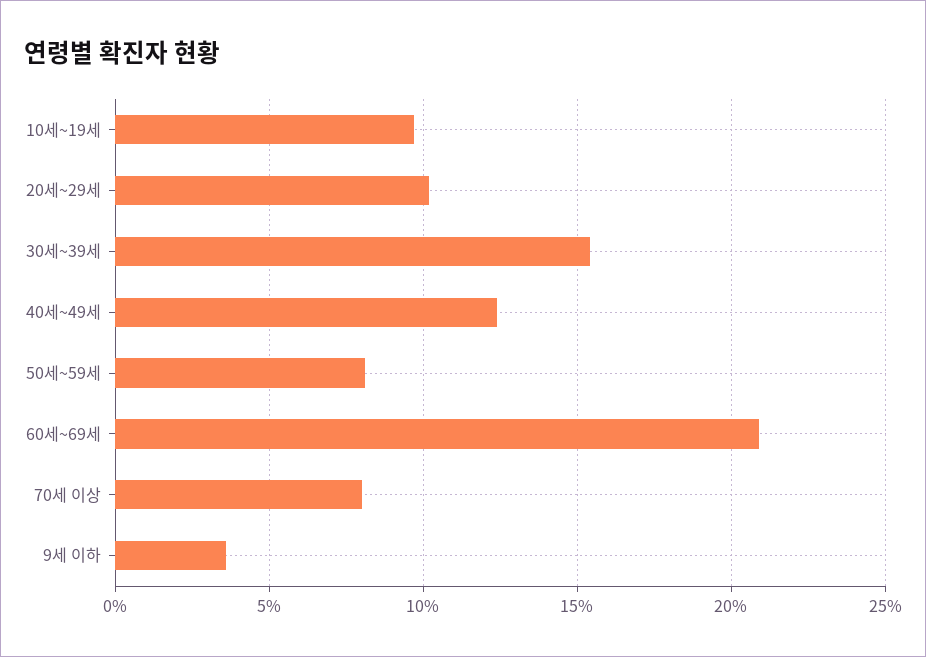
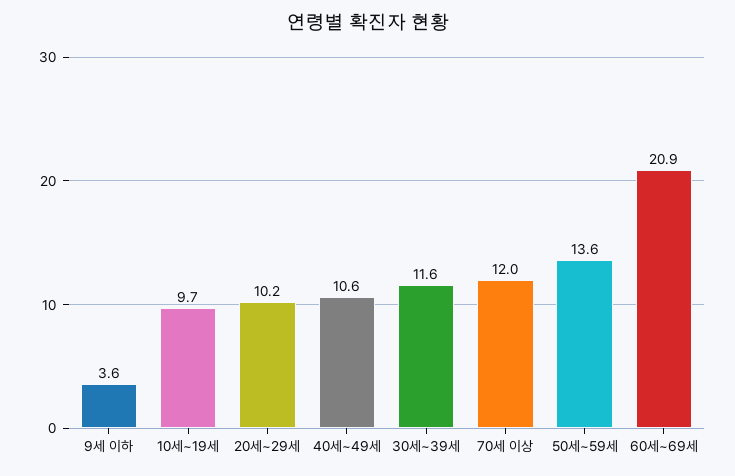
  {
    "10세~19세": 9.7,
    "20세~29세": 10.2,
-   "30세~39세": 15.5,
+   "30세~39세": 11.6,
-   "40세~49세": 12.5,
+   "40세~49세": 10.6,
-   "50세~59세": 8,
+   "50세~59세": 13.6,
    "60세~69세": 20.9,
-   "70세 이상": 8,
+   "70세 이상": 12,
    "9세 이하": 3.6
  }

